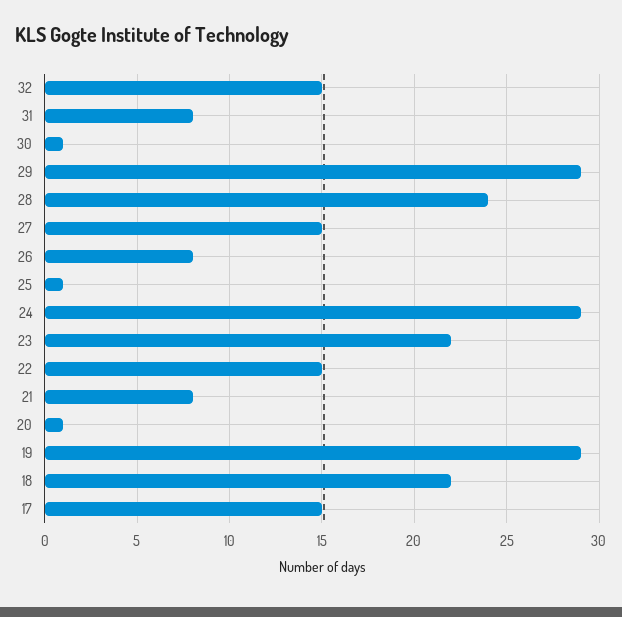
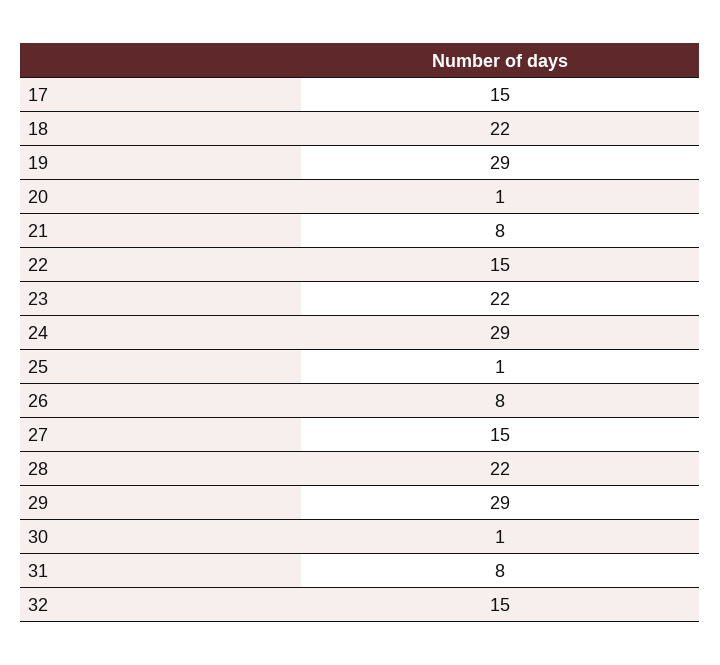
  {
    "32": 15,
    "31": 8,
    "30": 1,
    "29": 29,
-   "28": 24,
+   "28": 22,
    "27": 15,
    "26": 8,
    "25": 1,
    "24": 29,
    "23": 22,
    "22": 15,
    "21": 8,
    "20": 1,
    "19": 29,
    "18": 22,
    "17": 15
  }

